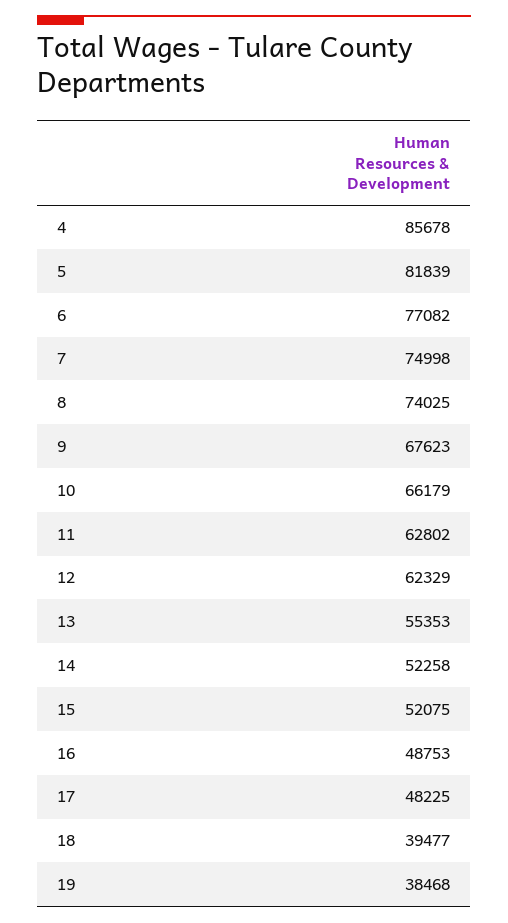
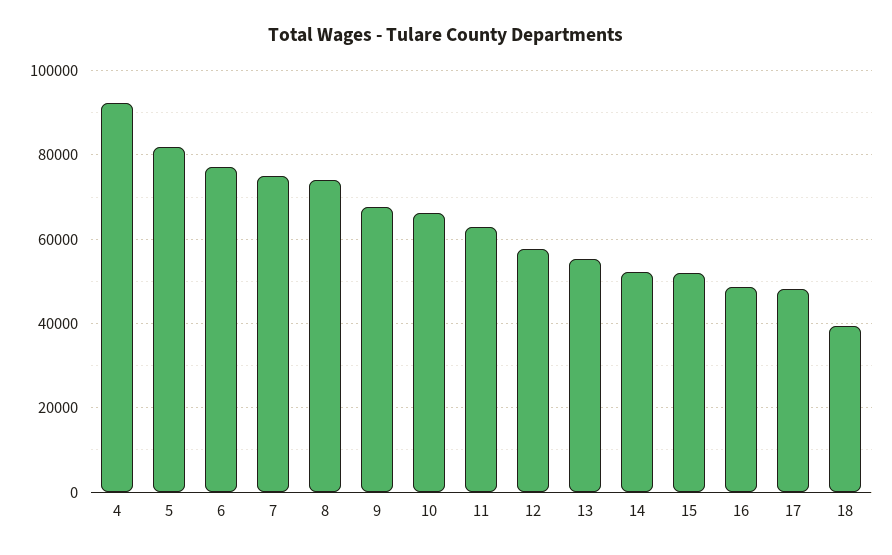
  {
-   "4": 85678,
+   "4": 92000,
    "5": 81839,
    "6": 77082,
    "7": 74998,
    "8": 74025,
    "9": 67623,
    "10": 66179,
    "11": 62802,
-   "12": 62329,
+   "12": 58000,
    "13": 55353,
    "14": 52258,
    "15": 52075,
    "16": 48753,
    "17": 48225,
-   "18": 39477,
+   "18": 39477
-   "19": 38468
  }

